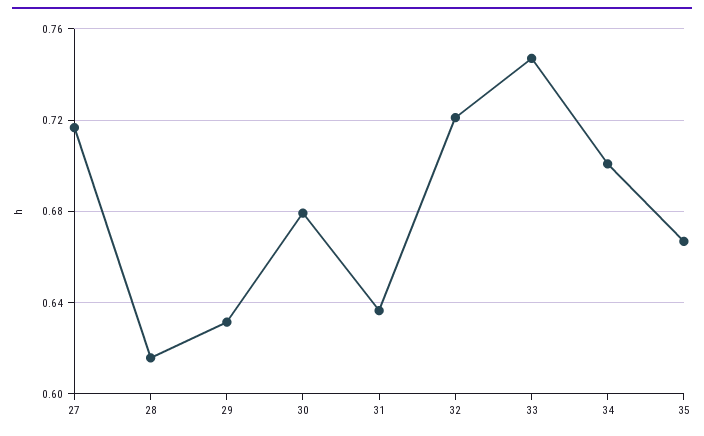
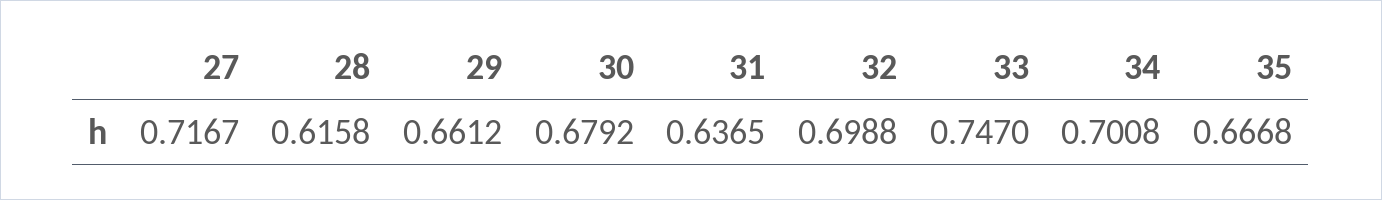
  {
    "27": 0.7167,
    "28": 0.6158,
-   "29": 0.63,
+   "29": 0.6612,
    "30": 0.6792,
    "31": 0.6365,
-   "32": 0.72,
+   "32": 0.6988,
    "33": 0.747,
    "34": 0.7008,
    "35": 0.6668
  }

